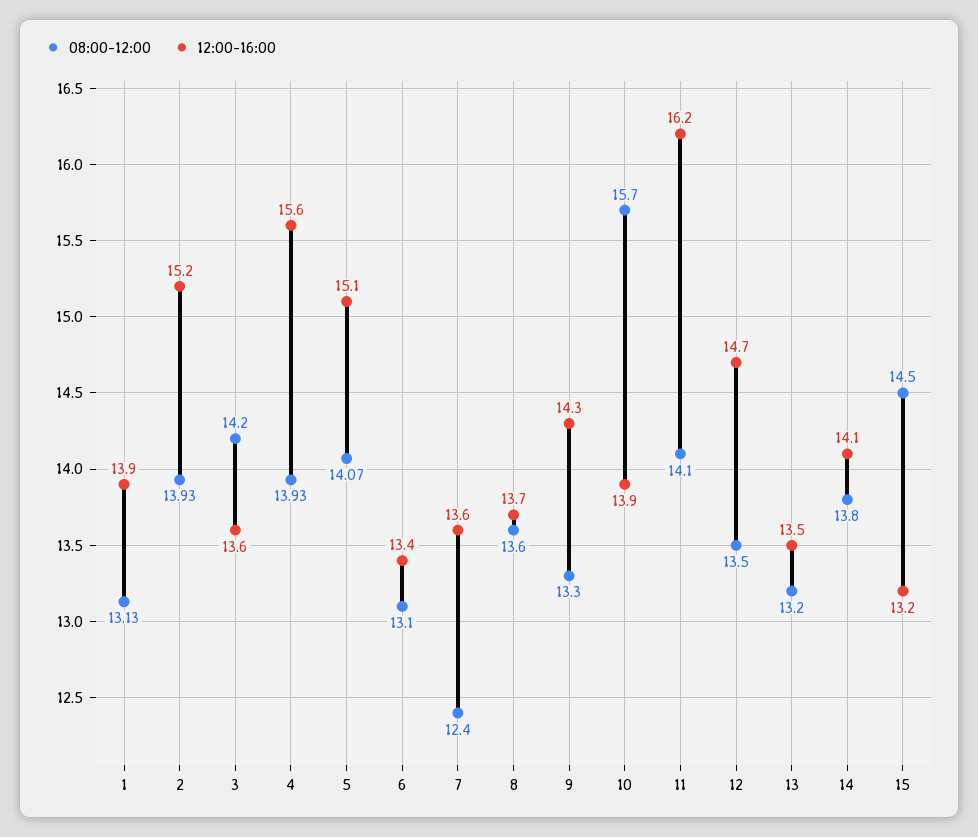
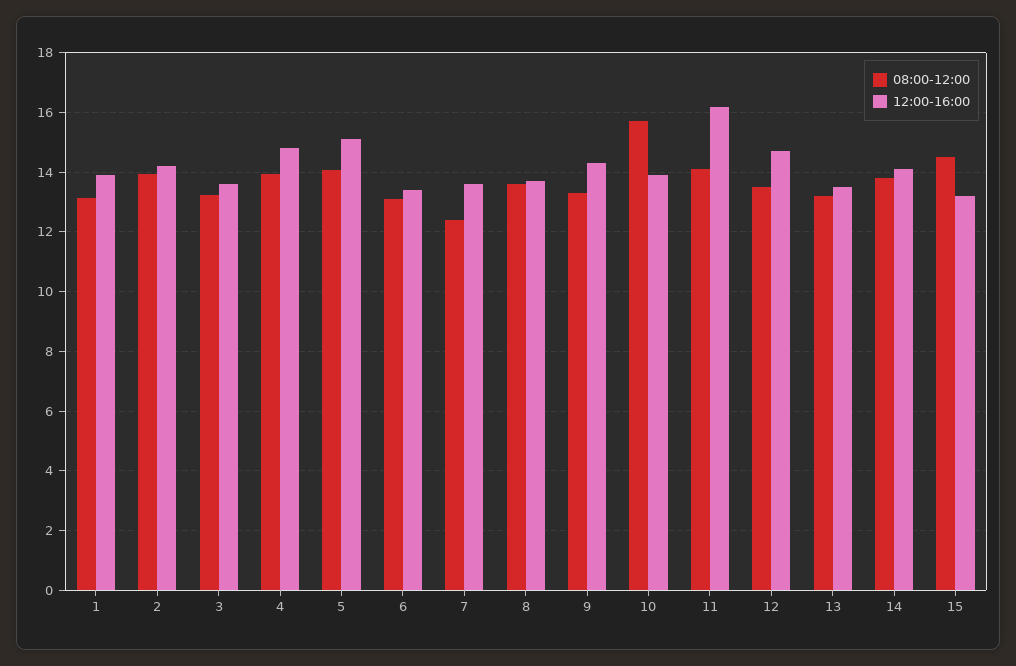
  {
    "08:00-12:00": {
      "1": 13.13,
      "2": 13.93,
-     "3": 14.2,
+     "3": 13.25,
      "4": 13.93,
      "5": 14.07,
      "6": 13.1,
      "7": 12.4,
      "8": 13.6,
      "9": 13.3,
      "10": 15.7,
      "11": 14.1,
      "12": 13.5,
      "13": 13.2,
      "14": 13.8,
      "15": 14.5
    },
    "12:00-16:00": {
      "1": 13.9,
-     "2": 15.2,
+     "2": 14.25,
      "3": 13.6,
-     "4": 15.6,
+     "4": 14.75,
      "5": 15.1,
      "6": 13.4,
      "7": 13.6,
      "8": 13.7,
      "9": 14.3,
      "10": 13.9,
      "11": 16.2,
      "12": 14.7,
      "13": 13.5,
      "14": 14.1,
      "15": 13.2
    }
  }

